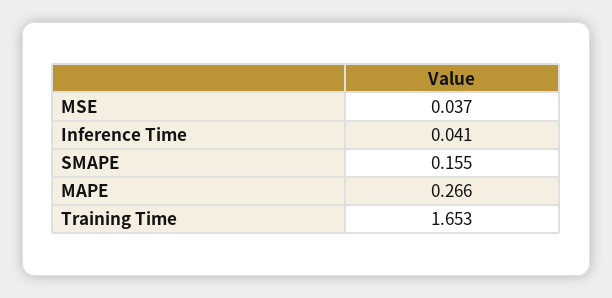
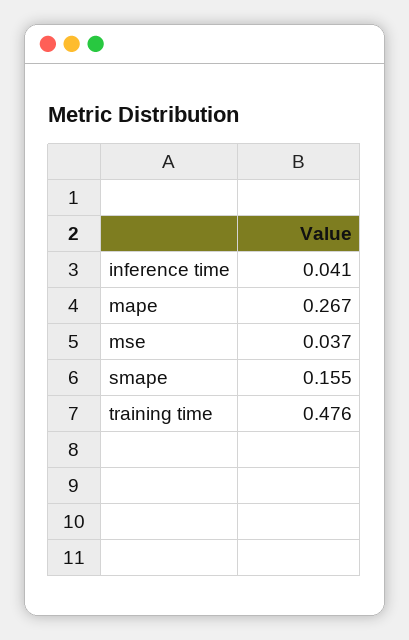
  {
    "MSE": 0.037,
    "Inference Time": 0.041,
    "SMAPE": 0.155,
-   "MAPE": 0.266,
+   "MAPE": 0.267,
-   "Training Time": 1.653
+   "Training Time": 0.476
  }

